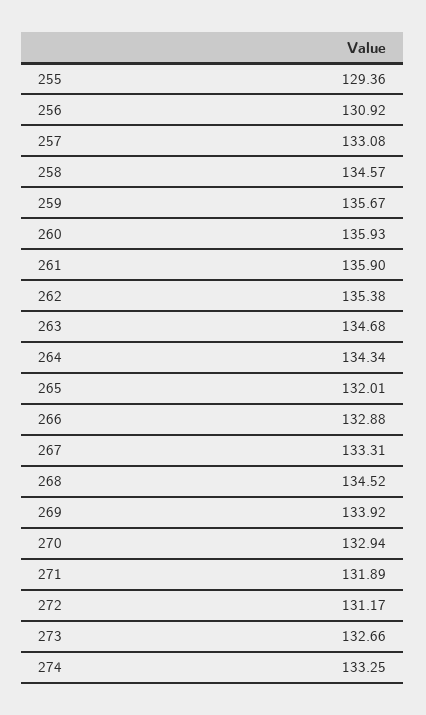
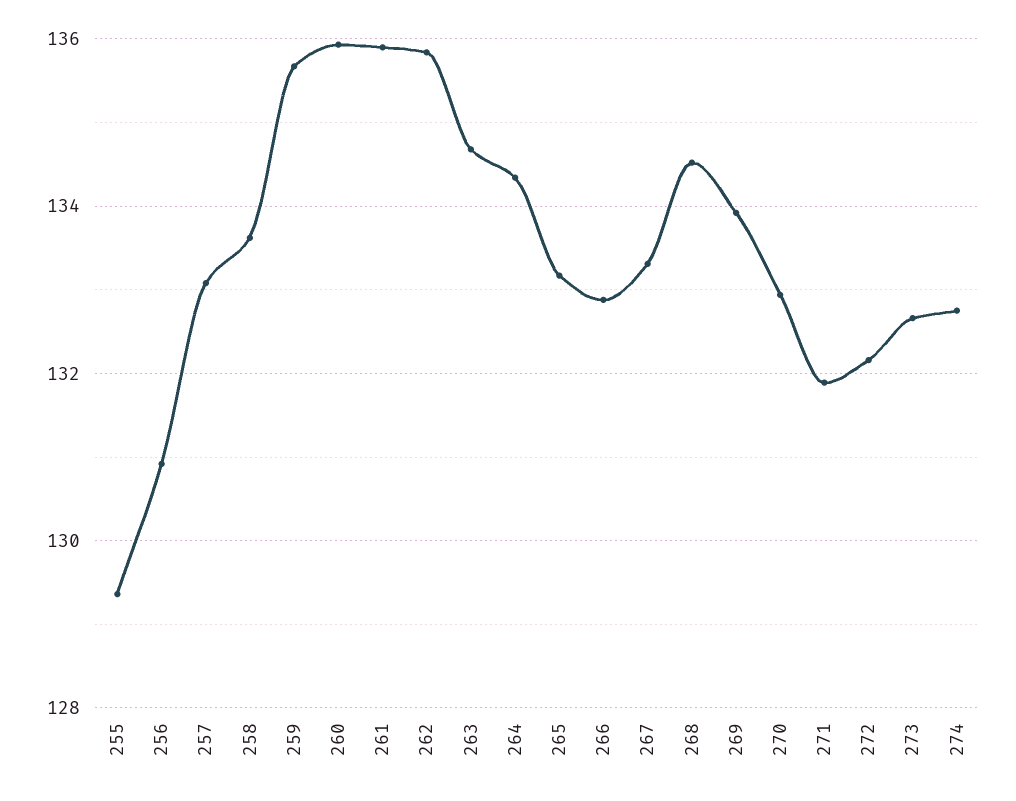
  {
    "255": 129.36,
    "256": 130.92,
    "257": 133.08,
-   "258": 134.57,
+   "258": 133.6,
    "259": 135.67,
    "260": 135.93,
    "261": 135.9,
-   "262": 135.38,
+   "262": 135.8,
    "263": 134.68,
    "264": 134.34,
-   "265": 132.01,
+   "265": 133.2,
    "266": 132.88,
    "267": 133.31,
    "268": 134.52,
    "269": 133.92,
    "270": 132.94,
    "271": 131.89,
-   "272": 131.17,
+   "272": 132.2,
    "273": 132.66,
-   "274": 133.25
+   "274": 132.8
  }

